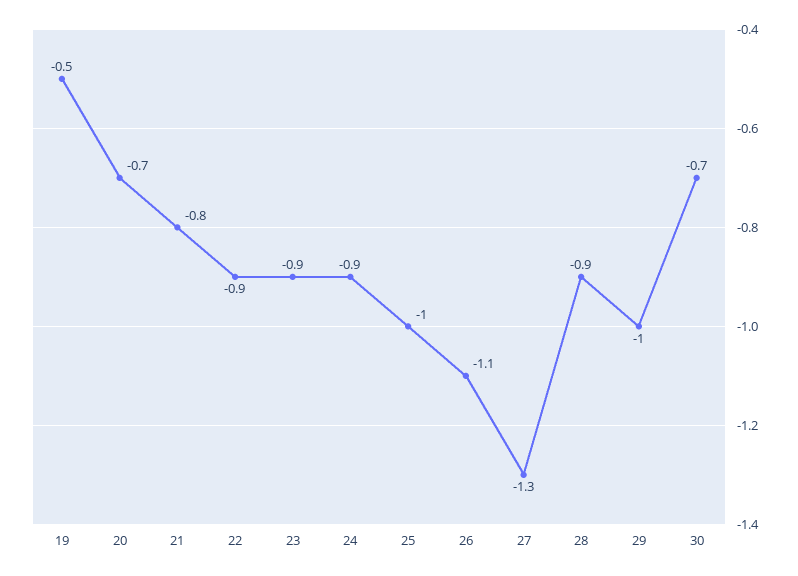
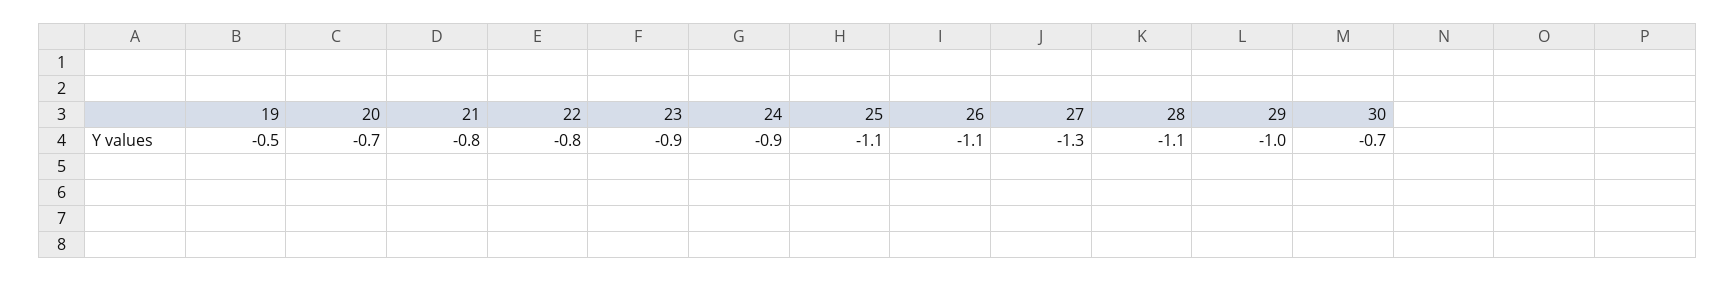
  {
    "19": -0.5,
    "20": -0.7,
    "21": -0.8,
-   "22": -0.9,
+   "22": -0.8,
    "23": -0.9,
    "24": -0.9,
-   "25": -1,
+   "25": -1.1,
    "26": -1.1,
    "27": -1.3,
-   "28": -0.9,
+   "28": -1.1,
    "29": -1,
    "30": -0.7
  }

